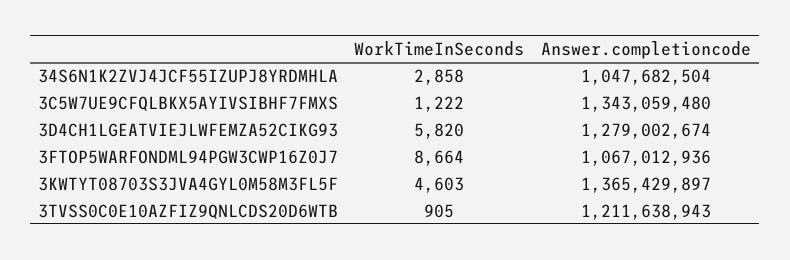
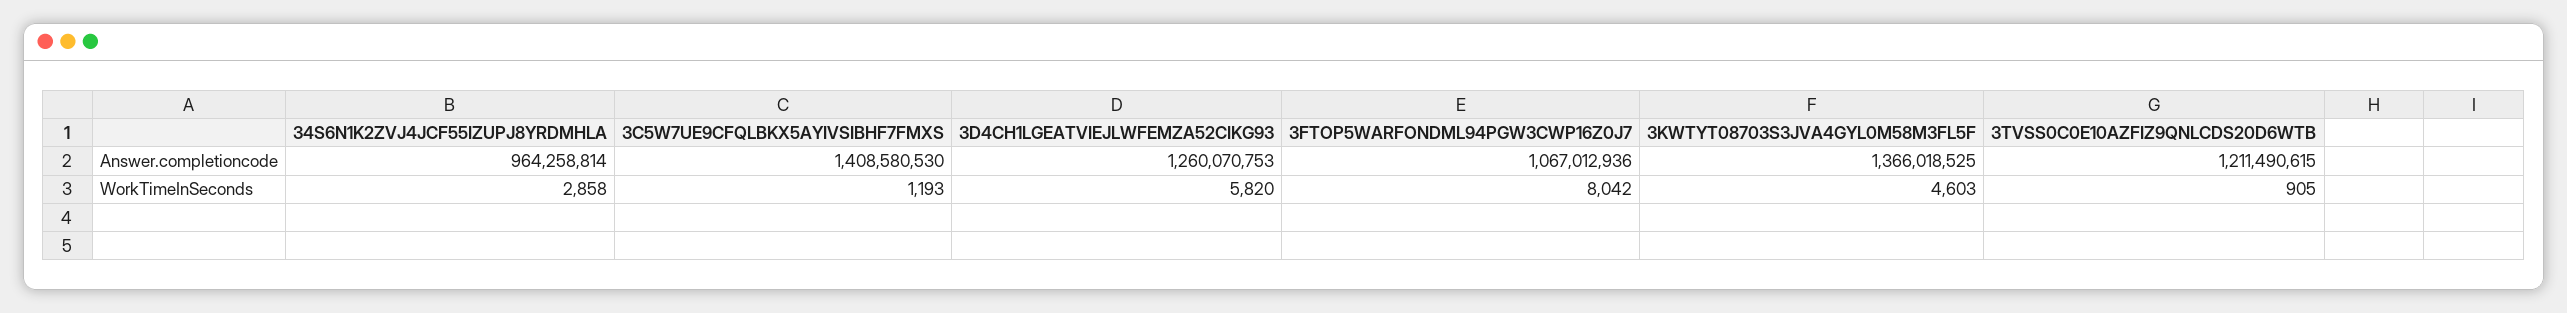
  {
    "WorkTimeInSeconds": {
      "34S6N1K2ZVJ4JCF55IZUPJ8YRDMHLA": 2858,
-     "3C5W7UE9CFQLBKX5AYIVSIBHF7FMXS": 1222,
+     "3C5W7UE9CFQLBKX5AYIVSIBHF7FMXS": 1193,
      "3D4CH1LGEATVIEJLWFEMZA52CIKG93": 5820,
-     "3FTOP5WARFONDML94PGW3CWP16Z0J7": 8664,
+     "3FTOP5WARFONDML94PGW3CWP16Z0J7": 8042,
      "3KWTYT08703S3JVA4GYL0M58M3FL5F": 4603,
      "3TVSS0C0E10AZFIZ9QNLCDS20D6WTB": 905
    },
    "Answer.completioncode": {
-     "34S6N1K2ZVJ4JCF55IZUPJ8YRDMHLA": 1047682504,
+     "34S6N1K2ZVJ4JCF55IZUPJ8YRDMHLA": 964258814,
-     "3C5W7UE9CFQLBKX5AYIVSIBHF7FMXS": 1343059480,
+     "3C5W7UE9CFQLBKX5AYIVSIBHF7FMXS": 1408580530,
-     "3D4CH1LGEATVIEJLWFEMZA52CIKG93": 1279002674,
+     "3D4CH1LGEATVIEJLWFEMZA52CIKG93": 1260070753,
      "3FTOP5WARFONDML94PGW3CWP16Z0J7": 1067012936,
-     "3KWTYT08703S3JVA4GYL0M58M3FL5F": 1365429897,
+     "3KWTYT08703S3JVA4GYL0M58M3FL5F": 1366018525,
-     "3TVSS0C0E10AZFIZ9QNLCDS20D6WTB": 1211638943
+     "3TVSS0C0E10AZFIZ9QNLCDS20D6WTB": 1211490615
    }
  }

